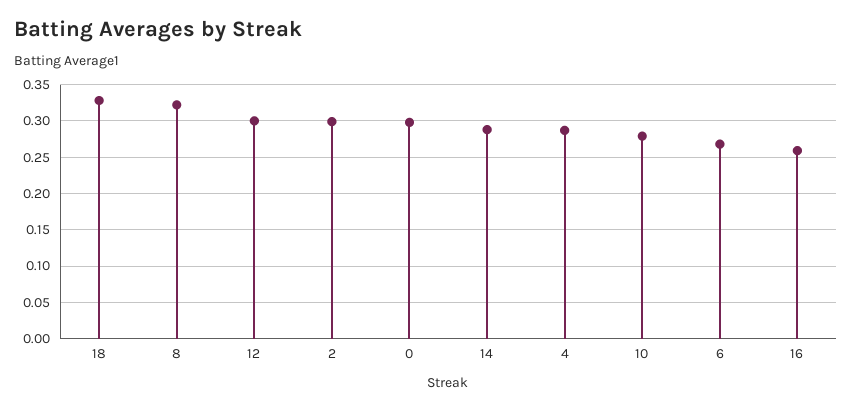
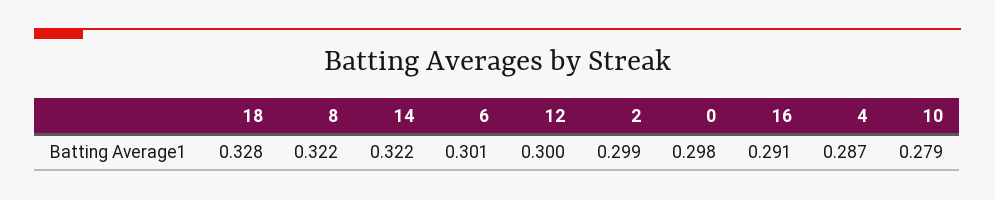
  {
    "18": 0.328,
    "8": 0.322,
    "12": 0.3,
    "2": 0.299,
    "0": 0.298,
-   "14": 0.29,
+   "14": 0.322,
    "4": 0.287,
    "10": 0.279,
-   "6": 0.27,
+   "6": 0.301,
-   "16": 0.26
+   "16": 0.291
  }

